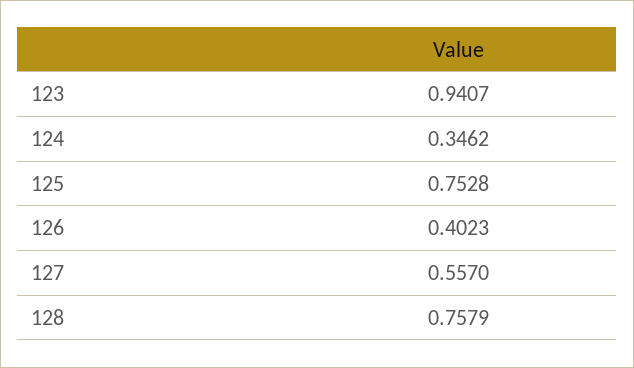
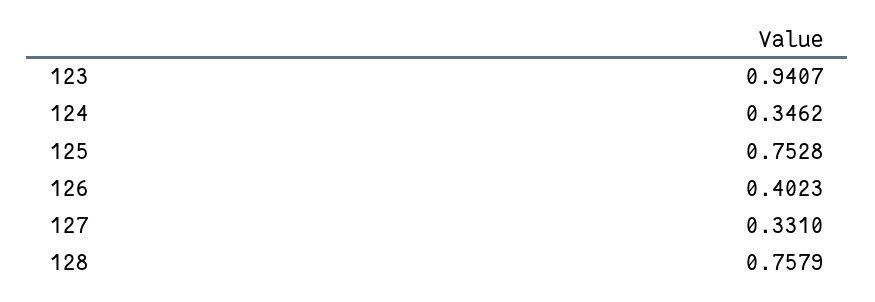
  {
    "123": 0.9407,
    "124": 0.3462,
    "125": 0.7528,
    "126": 0.4023,
-   "127": 0.557,
+   "127": 0.331,
    "128": 0.7579
  }

